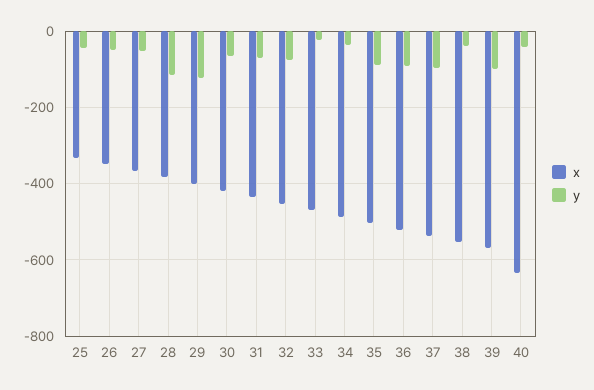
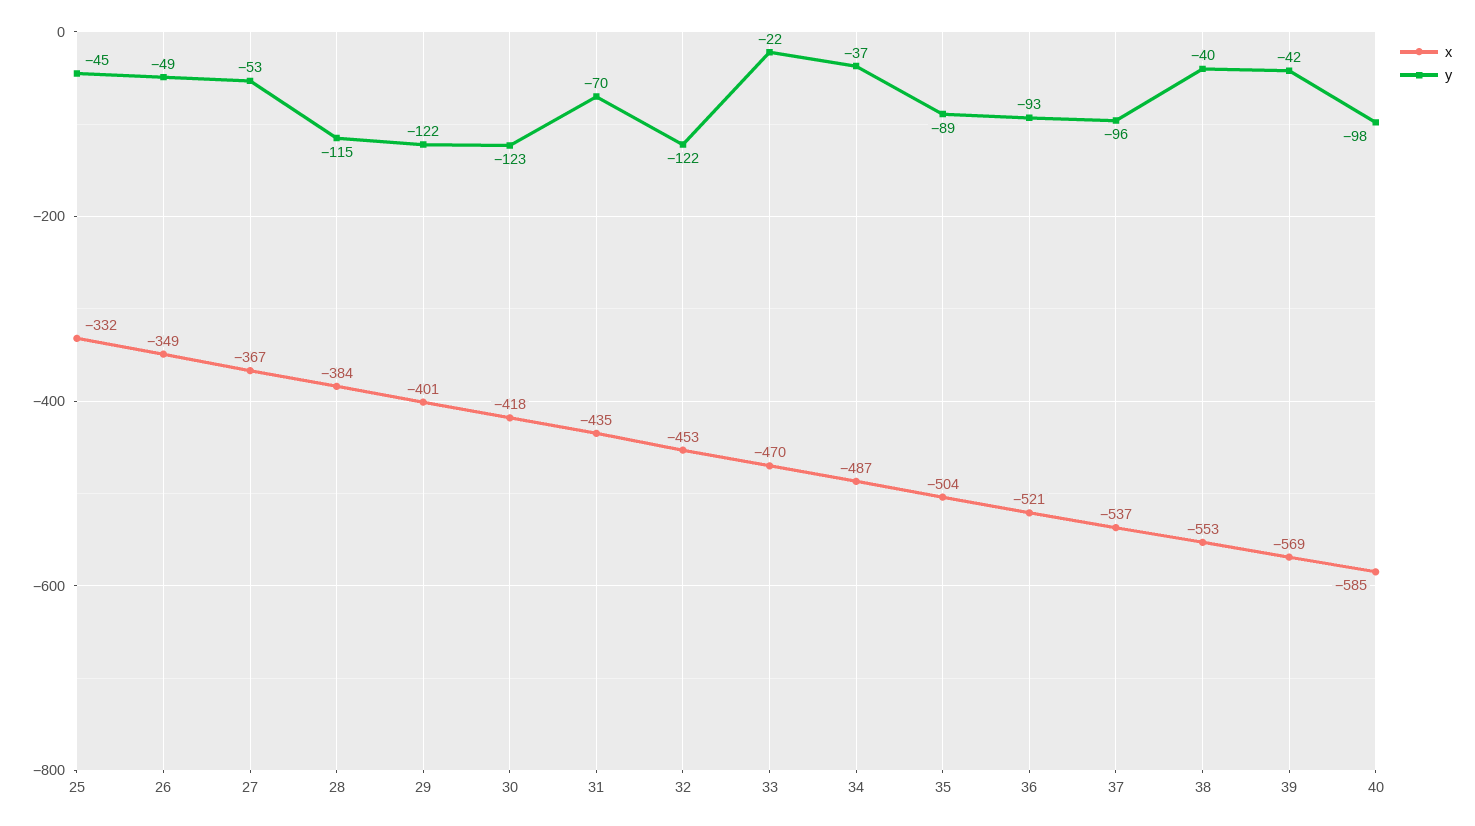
  {
    "x": {
      "25": -332,
      "26": -349,
      "27": -367,
      "28": -384,
      "29": -401,
      "30": -418,
      "31": -435,
      "32": -453,
      "33": -470,
      "34": -487,
      "35": -504,
      "36": -521,
      "37": -537,
      "38": -553,
      "39": -569,
-     "40": -640
+     "40": -585
    },
    "y": {
      "25": -45,
      "26": -49,
      "27": -53,
      "28": -115,
      "29": -122,
-     "30": -60,
+     "30": -123,
      "31": -70,
-     "32": -80,
+     "32": -122,
      "33": -22,
      "34": -37,
      "35": -89,
      "36": -93,
      "37": -96,
      "38": -40,
-     "39": -100,
+     "39": -42,
-     "40": -40
+     "40": -98
    }
  }

